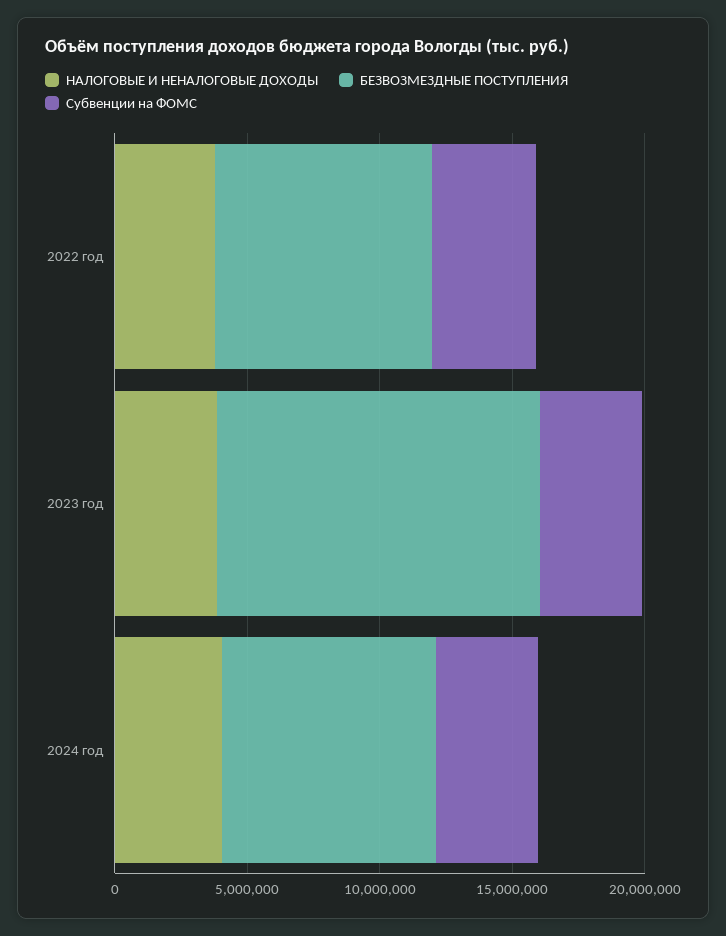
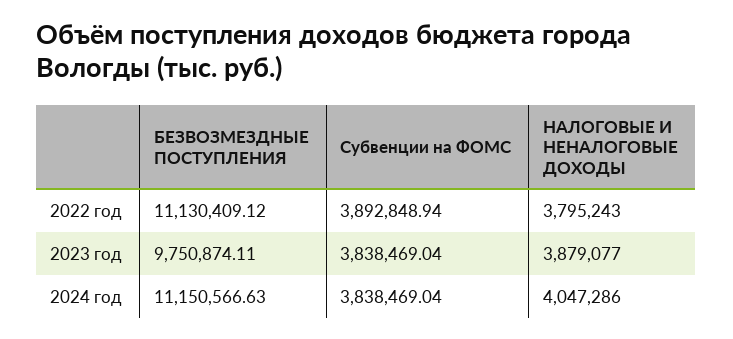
  {
    "НАЛОГОВЫЕ И НЕНАЛОГОВЫЕ ДОХОДЫ": {
      "2022 год": 3795243,
      "2023 год": 3879077,
      "2024 год": 4047286
    },
    "БЕЗВОЗМЕЗДНЫЕ ПОСТУПЛЕНИЯ": {
-     "2022 год": 8000000,
+     "2022 год": 11130409.12,
-     "2023 год": 12000000,
+     "2023 год": 9750874.11,
-     "2024 год": 8000000
+     "2024 год": 11150566.63
    },
    "Субвенции на ФОМС": {
      "2022 год": 3892848.94,
      "2023 год": 3838469.04,
      "2024 год": 3838469.04
    }
  }

